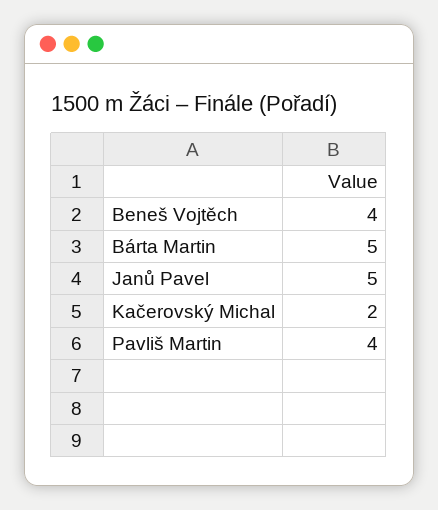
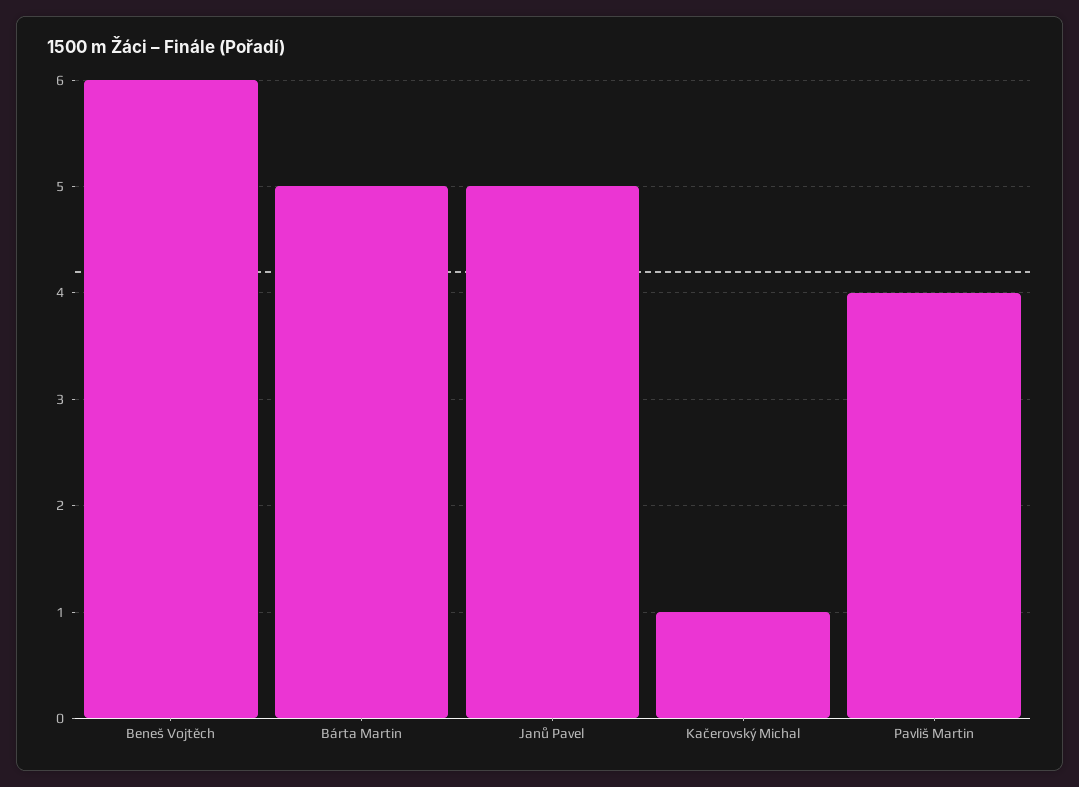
  {
-   "Beneš Vojtěch": 4,
+   "Beneš Vojtěch": 6,
    "Bárta Martin": 5,
    "Janů Pavel": 5,
-   "Kačerovský Michal": 2,
+   "Kačerovský Michal": 1,
    "Pavliš Martin": 4
  }

